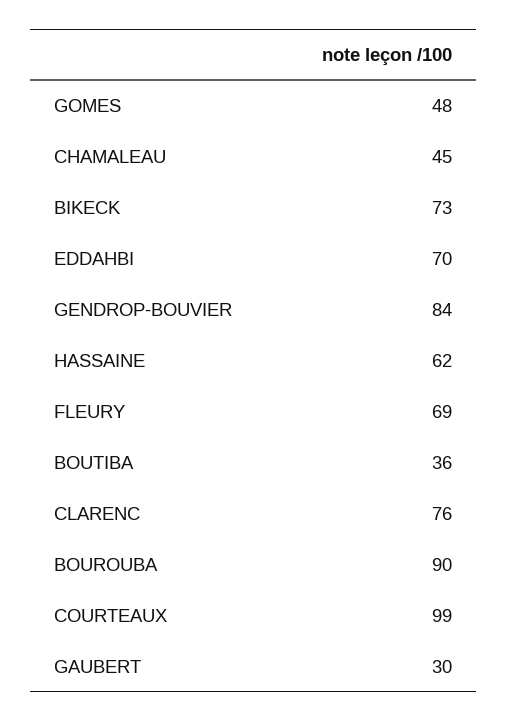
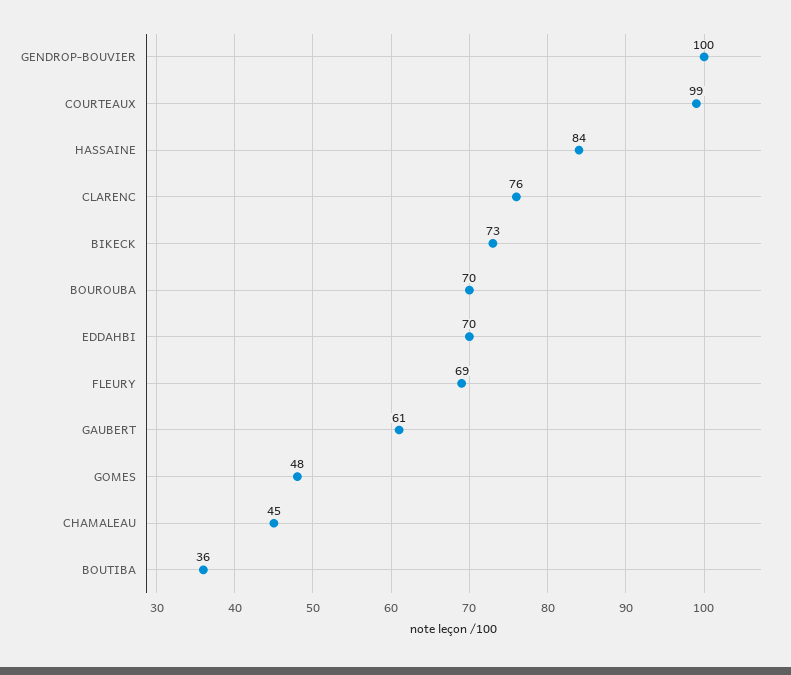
  {
    "GOMES": 48,
    "CHAMALEAU": 45,
    "BIKECK": 73,
    "EDDAHBI": 70,
-   "GENDROP-BOUVIER": 84,
+   "GENDROP-BOUVIER": 100,
-   "HASSAINE": 62,
+   "HASSAINE": 84,
    "FLEURY": 69,
    "BOUTIBA": 36,
    "CLARENC": 76,
-   "BOUROUBA": 90,
+   "BOUROUBA": 70,
    "COURTEAUX": 99,
-   "GAUBERT": 30
+   "GAUBERT": 61
  }

